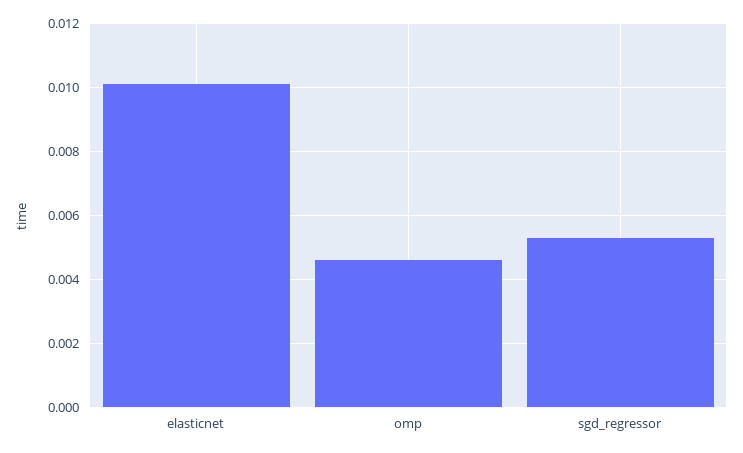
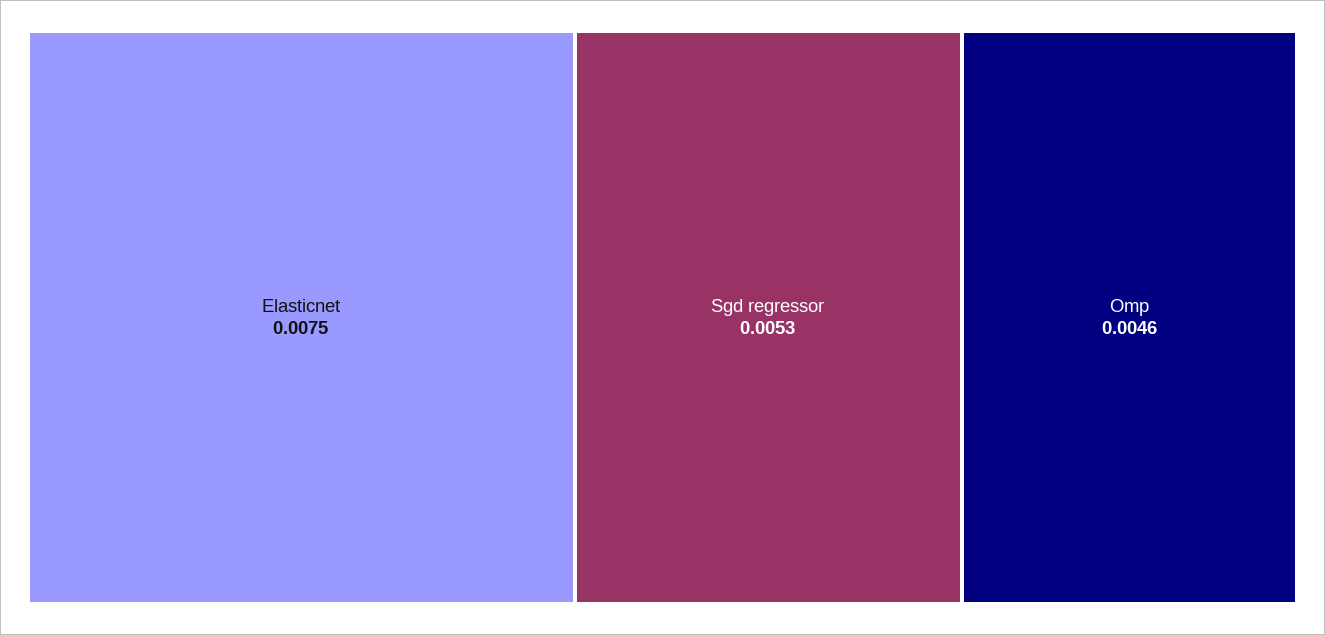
  {
-   "elasticnet": 0.01,
+   "elasticnet": 0.0075,
    "omp": 0.0046,
    "sgd_regressor": 0.0053
  }

